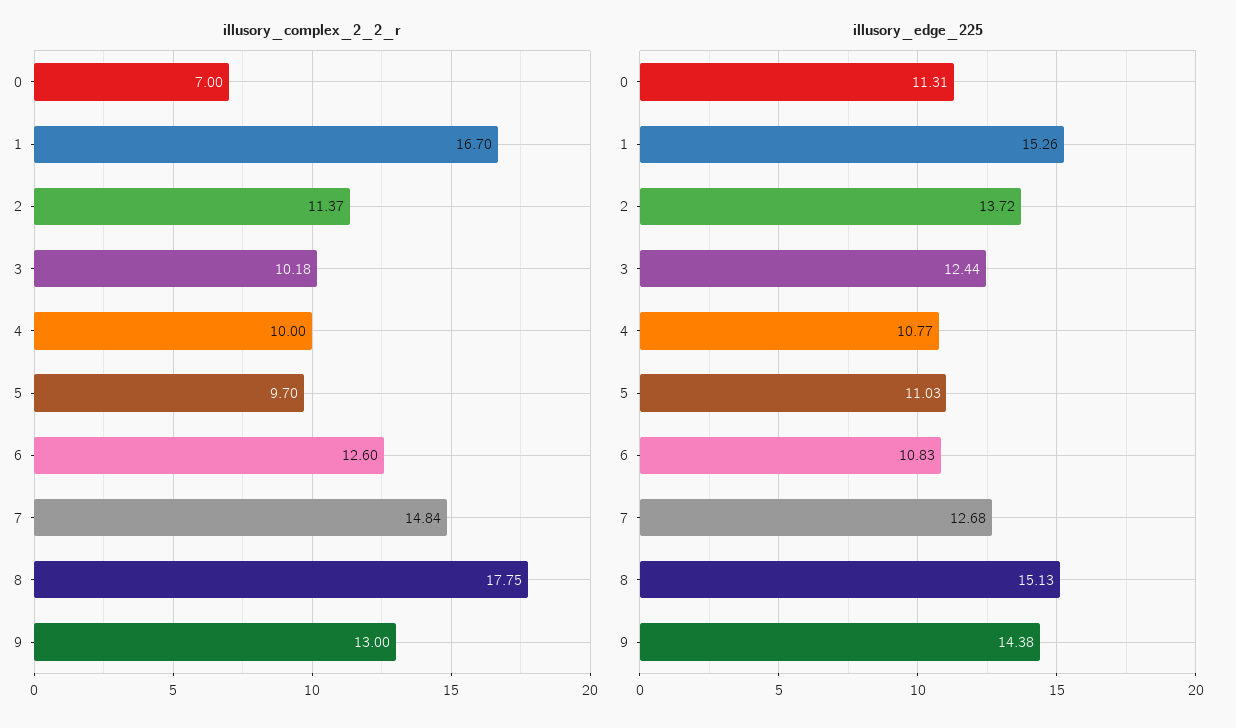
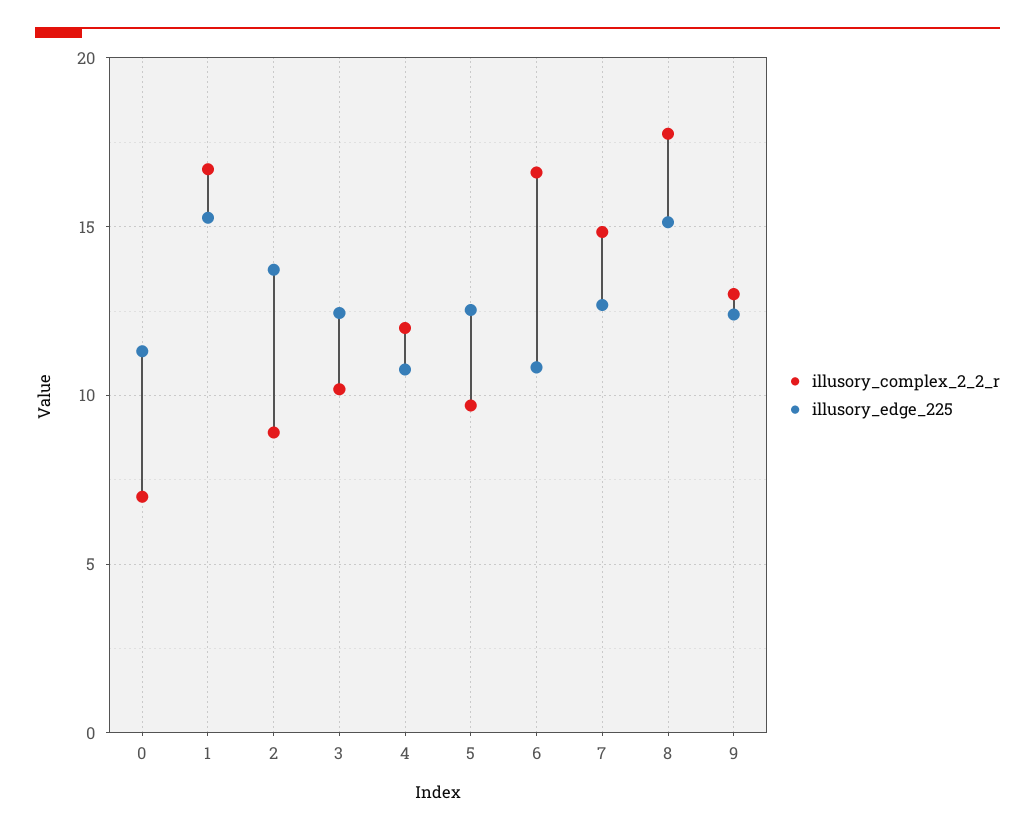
  {
    "illusory_complex_2_2_r": {
      "0": 7,
      "1": 16.7,
-     "2": 11.37,
+     "2": 9,
      "3": 10.18,
-     "4": 10,
+     "4": 12,
      "5": 9.7,
-     "6": 12.6,
+     "6": 16.5,
      "7": 14.84,
      "8": 17.75,
      "9": 13
    },
    "illusory_edge_225": {
      "0": 11.31,
      "1": 15.26,
      "2": 13.72,
      "3": 12.44,
      "4": 10.77,
-     "5": 11.03,
+     "5": 12.5,
      "6": 10.83,
      "7": 12.68,
      "8": 15.13,
-     "9": 14.38
+     "9": 12.5
    }
  }

